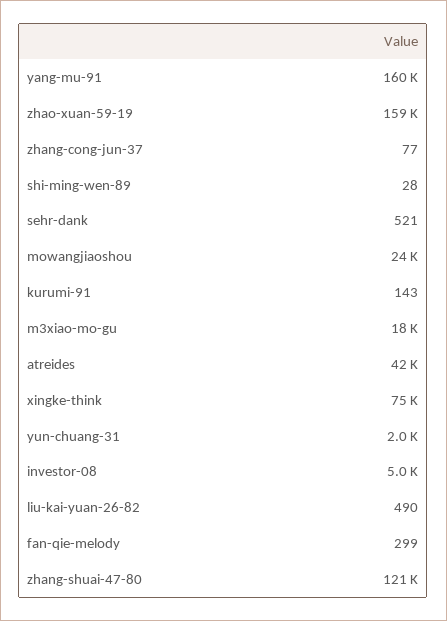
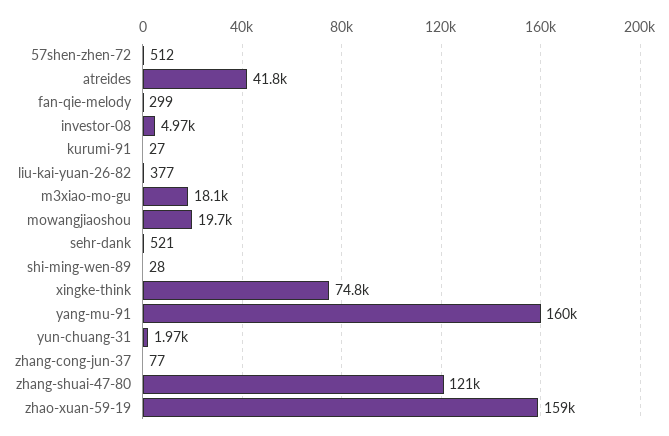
  {
    "yang-mu-91": 160000,
    "zhao-xuan-59-19": 159000,
    "zhang-cong-jun-37": 77,
    "shi-ming-wen-89": 28,
    "sehr-dank": 521,
-   "mowangjiaoshou": 24000,
+   "mowangjiaoshou": 19700,
-   "kurumi-91": 143,
+   "kurumi-91": 27,
    "m3xiao-mo-gu": 18100,
    "atreides": 41800,
    "xingke-think": 74800,
    "yun-chuang-31": 1970,
    "investor-08": 4970,
-   "liu-kai-yuan-26-82": 490,
+   "liu-kai-yuan-26-82": 377,
    "fan-qie-melody": 299,
-   "zhang-shuai-47-80": 121000
+   "zhang-shuai-47-80": 121000,
+   "57shen-zhen-72": 512
  }

